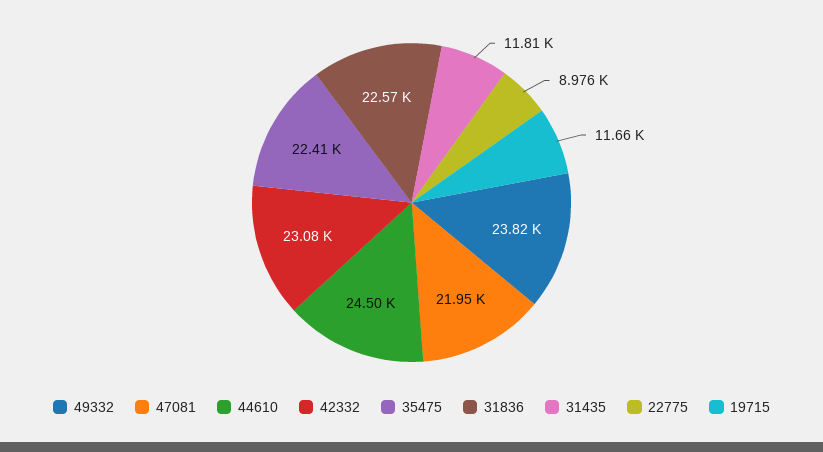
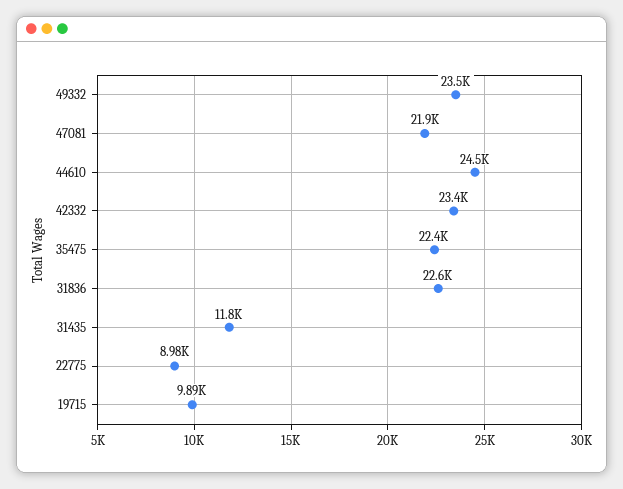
  {
-   "49332": 23820,
+   "49332": 23500,
    "47081": 21950,
    "44610": 24500,
-   "42332": 23080,
+   "42332": 23400,
    "35475": 22410,
    "31836": 22570,
    "31435": 11810,
    "22775": 8976,
-   "19715": 11660
+   "19715": 9890
  }

